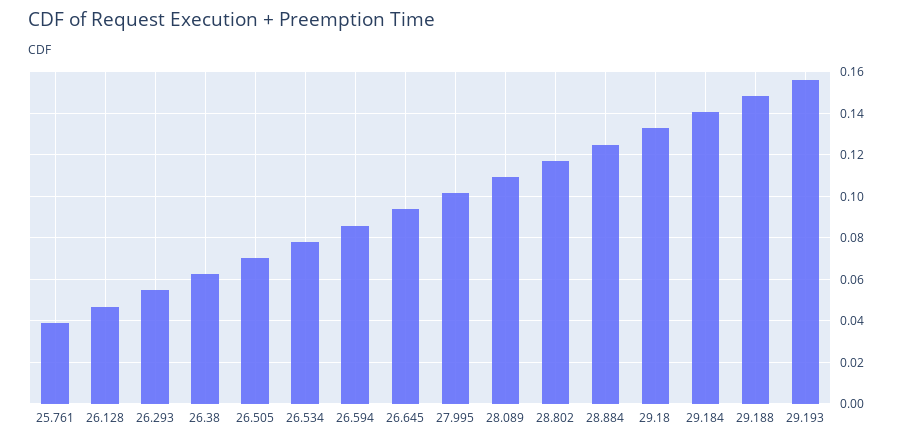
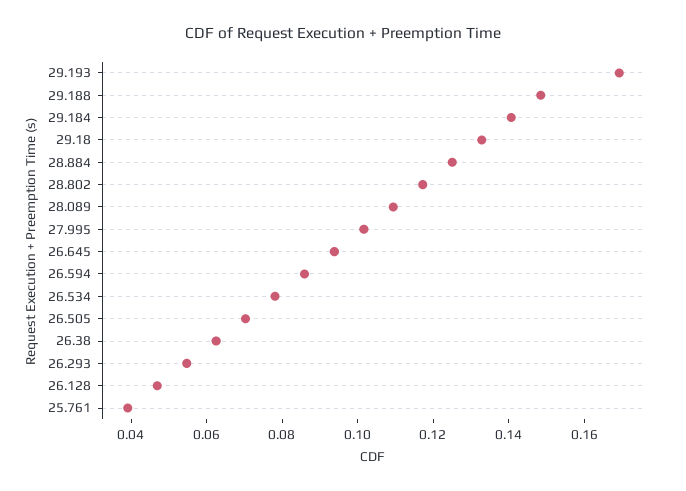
  {
    "25.761": 0.04,
    "26.128": 0.045,
    "26.293": 0.055,
    "26.38": 0.065,
    "26.505": 0.07,
    "26.534": 0.08,
    "26.594": 0.085,
    "26.645": 0.095,
    "27.995": 0.1,
    "28.089": 0.11,
    "28.802": 0.115,
    "28.884": 0.125,
    "29.18": 0.135,
    "29.184": 0.14,
    "29.188": 0.15,
-   "29.193": 0.155
+   "29.193": 0.17
  }

